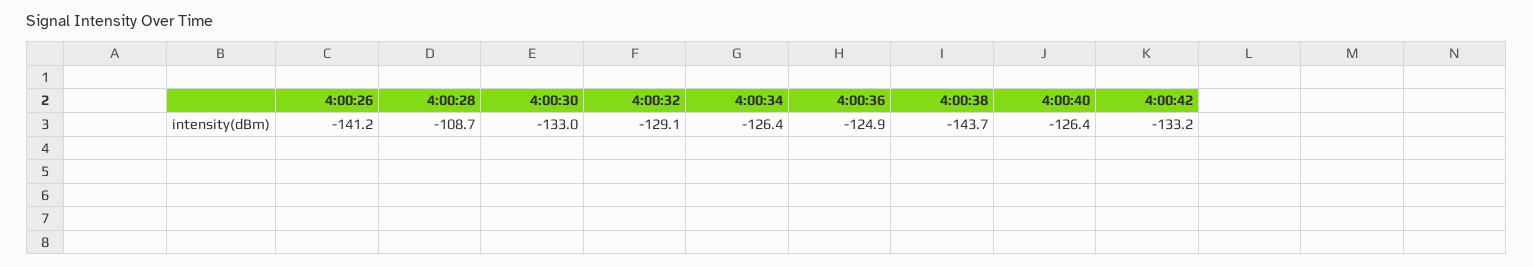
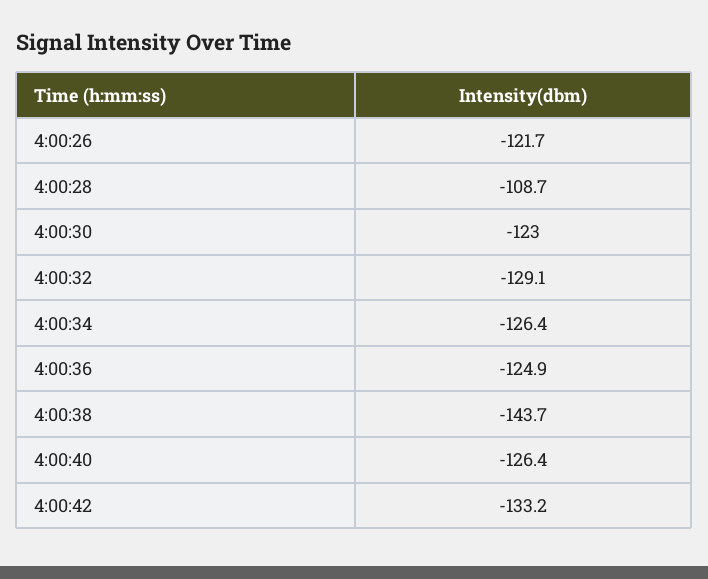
  {
-   "4:00:26": -141.2,
+   "4:00:26": -121.7,
    "4:00:28": -108.7,
-   "4:00:30": -133,
+   "4:00:30": -123,
    "4:00:32": -129.1,
    "4:00:34": -126.4,
    "4:00:36": -124.9,
    "4:00:38": -143.7,
    "4:00:40": -126.4,
    "4:00:42": -133.2
  }

